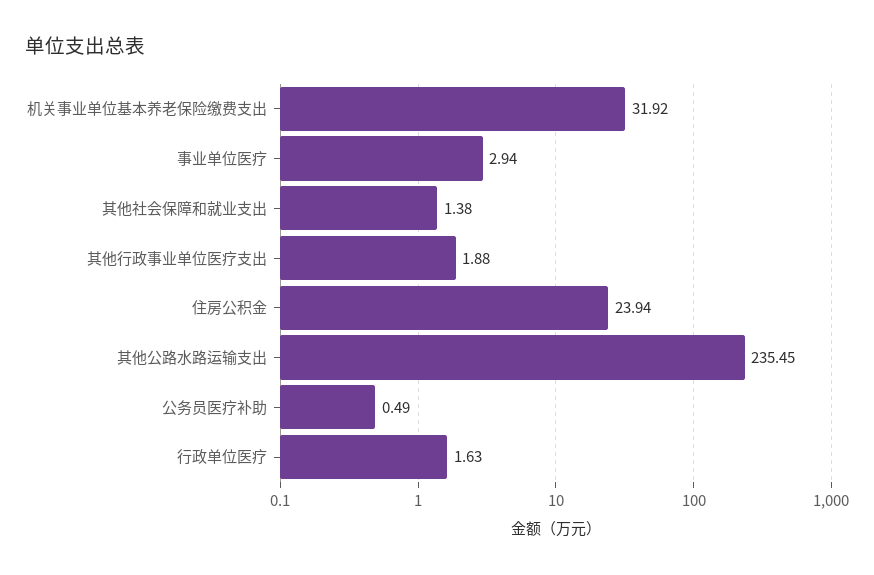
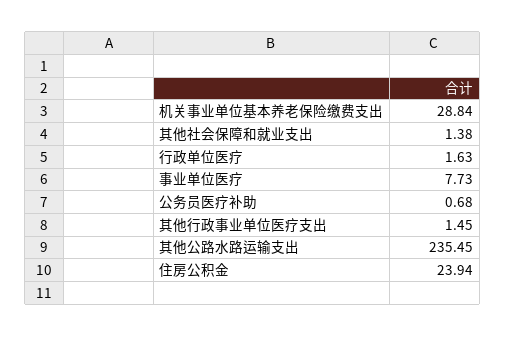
  {
-   "机关事业单位基本养老保险缴费支出": 31.92,
+   "机关事业单位基本养老保险缴费支出": 28.84,
-   "事业单位医疗": 2.94,
+   "事业单位医疗": 7.73,
    "其他社会保障和就业支出": 1.38,
-   "其他行政事业单位医疗支出": 1.88,
+   "其他行政事业单位医疗支出": 1.45,
    "住房公积金": 23.94,
    "其他公路水路运输支出": 235.45,
-   "公务员医疗补助": 0.49,
+   "公务员医疗补助": 0.68,
    "行政单位医疗": 1.63
  }

